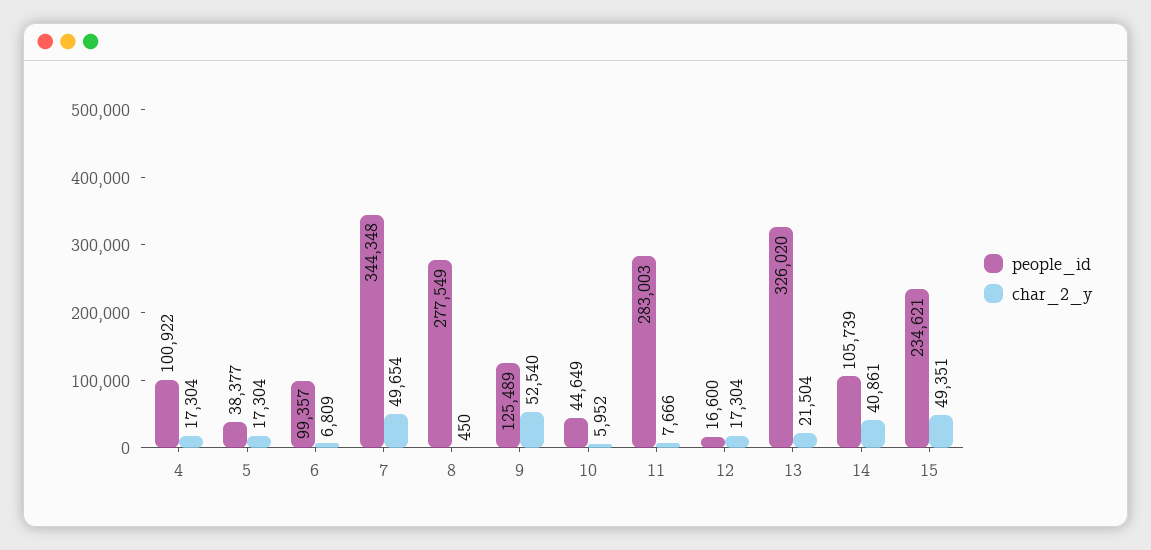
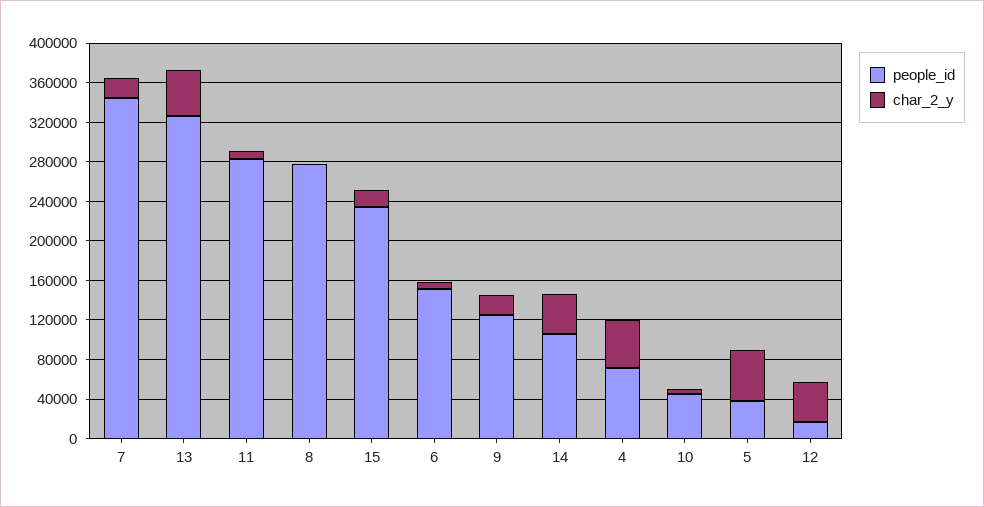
  {
    "people_id": {
-     "4": 100922,
+     "4": 70000,
      "5": 38377,
-     "6": 99357,
+     "6": 150000,
      "7": 344348,
      "8": 277549,
      "9": 125489,
      "10": 44649,
      "11": 283003,
      "12": 16600,
      "13": 326020,
      "14": 105739,
      "15": 234621
    },
    "char_2_y": {
-     "4": 17304,
+     "4": 50000,
-     "5": 17304,
+     "5": 50000,
      "6": 6809,
-     "7": 49654,
+     "7": 20000,
      "8": 450,
-     "9": 52540,
+     "9": 20000,
      "10": 5952,
      "11": 7666,
-     "12": 17304,
+     "12": 40000,
-     "13": 21504,
+     "13": 50000,
      "14": 40861,
-     "15": 49351
+     "15": 20000
    }
  }

